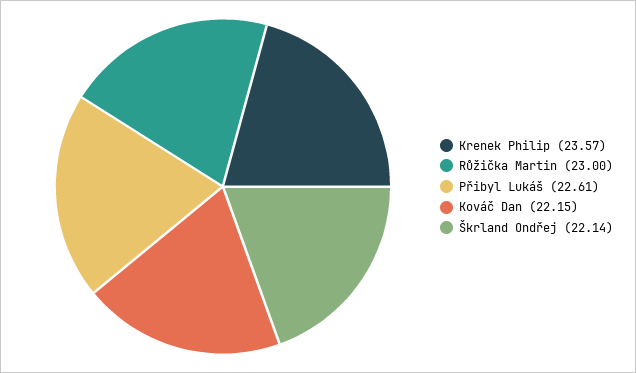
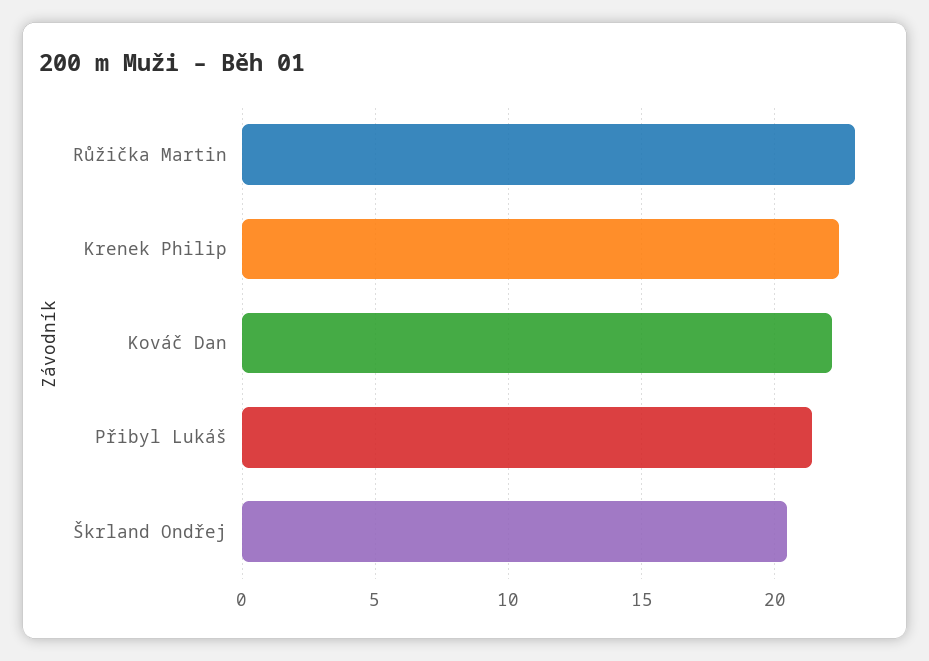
  {
-   "Krenek Philip": 23.57,
+   "Krenek Philip": 22.5,
    "Růžička Martin": 23,
-   "Přibyl Lukáš": 22.61,
+   "Přibyl Lukáš": 21.5,
    "Kováč Dan": 22.15,
-   "Škrland Ondřej": 22.14
+   "Škrland Ondřej": 20.5
  }

